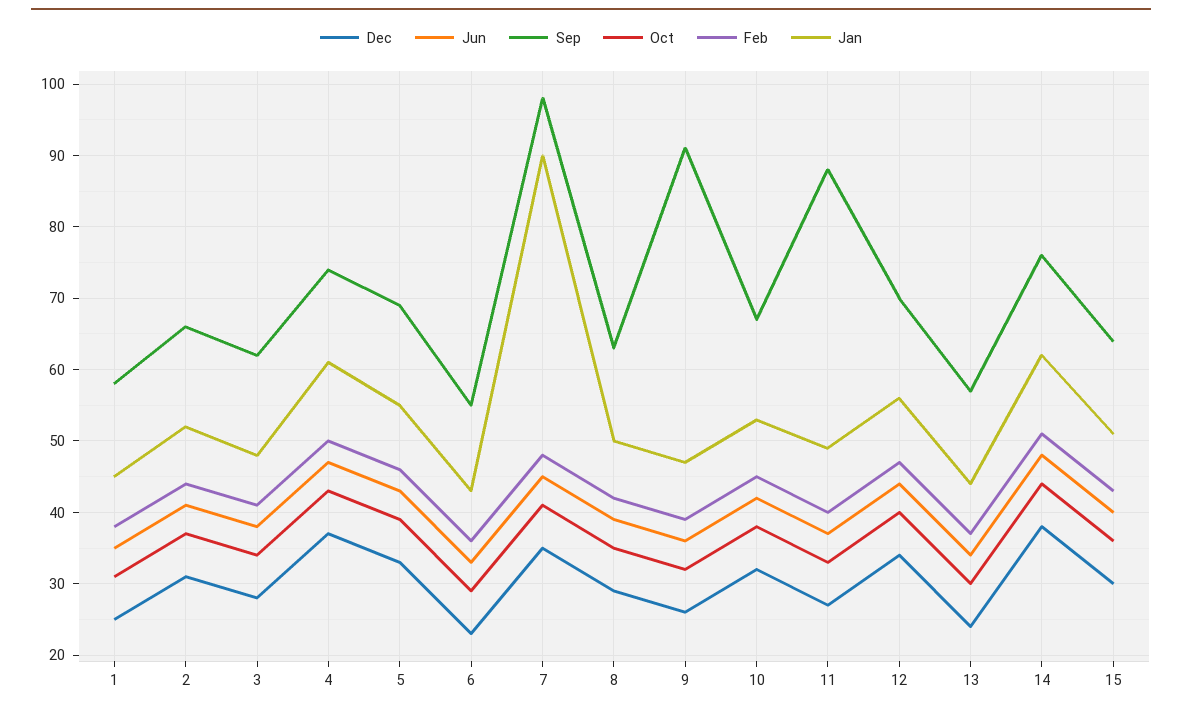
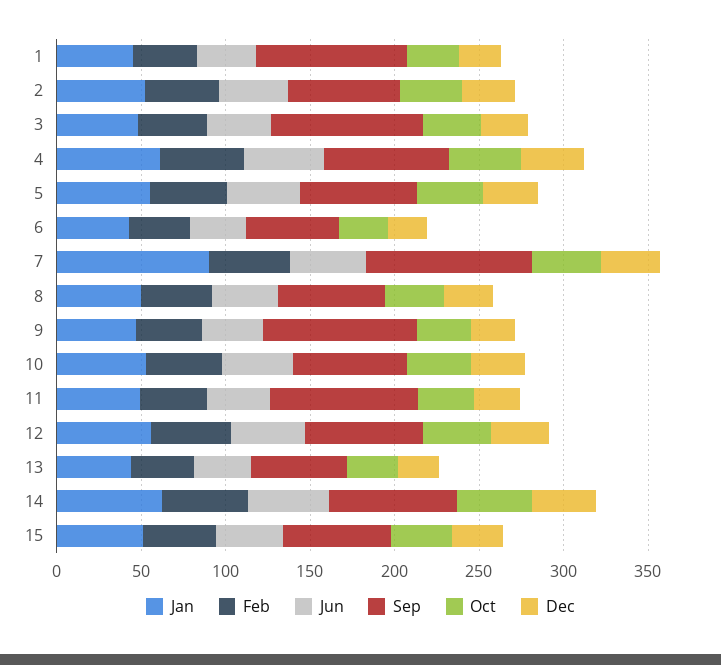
  {
    "Dec": {
      "1": 25,
      "2": 31,
      "3": 28,
      "4": 37,
      "5": 33,
      "6": 23,
      "7": 35,
      "8": 29,
      "9": 26,
      "10": 32,
      "11": 27,
      "12": 34,
      "13": 24,
      "14": 38,
      "15": 30
    },
    "Jun": {
      "1": 35,
      "2": 41,
      "3": 38,
      "4": 47,
      "5": 43,
      "6": 33,
      "7": 45,
      "8": 39,
      "9": 36,
      "10": 42,
      "11": 37,
      "12": 44,
      "13": 34,
      "14": 48,
      "15": 40
    },
    "Sep": {
-     "1": 58,
+     "1": 90,
      "2": 66,
-     "3": 62,
+     "3": 90,
      "4": 74,
      "5": 69,
      "6": 55,
      "7": 98,
      "8": 63,
      "9": 91,
      "10": 67,
      "11": 88,
      "12": 70,
      "13": 57,
      "14": 76,
      "15": 64
    },
    "Oct": {
      "1": 31,
      "2": 37,
      "3": 34,
      "4": 43,
      "5": 39,
      "6": 29,
      "7": 41,
      "8": 35,
      "9": 32,
      "10": 38,
      "11": 33,
      "12": 40,
      "13": 30,
      "14": 44,
      "15": 36
    },
    "Feb": {
      "1": 38,
      "2": 44,
      "3": 41,
      "4": 50,
      "5": 46,
      "6": 36,
      "7": 48,
      "8": 42,
      "9": 39,
      "10": 45,
      "11": 40,
      "12": 47,
      "13": 37,
      "14": 51,
      "15": 43
    },
    "Jan": {
      "1": 45,
      "2": 52,
      "3": 48,
      "4": 61,
      "5": 55,
      "6": 43,
      "7": 90,
      "8": 50,
      "9": 47,
      "10": 53,
      "11": 49,
      "12": 56,
      "13": 44,
      "14": 62,
      "15": 51
    }
  }

